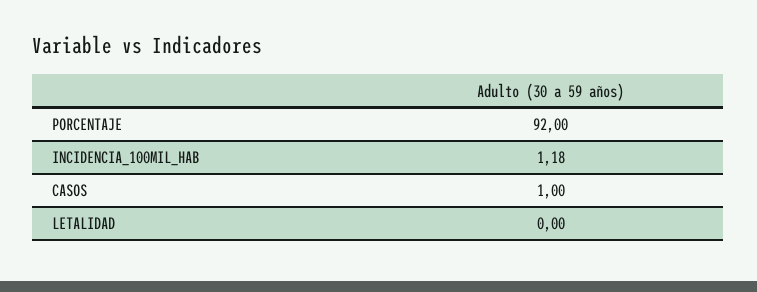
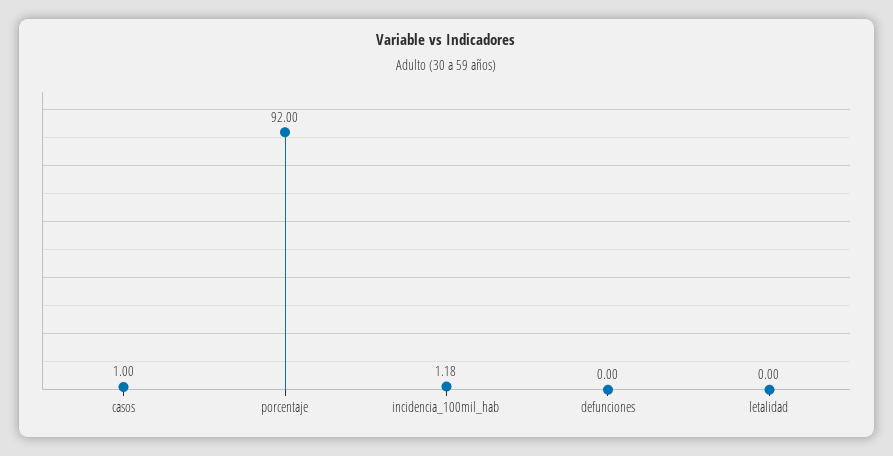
  {
    "PORCENTAJE": 92,
    "INCIDENCIA_100MIL_HAB": 1.18,
    "CASOS": 1,
-   "LETALIDAD": 0
+   "LETALIDAD": 0,
+   "defunciones": 0
  }

